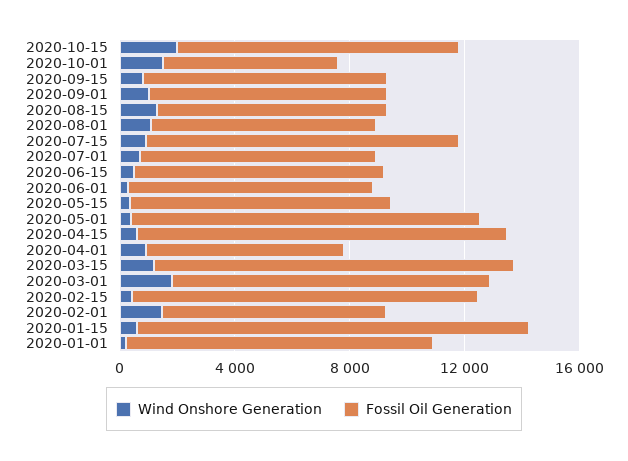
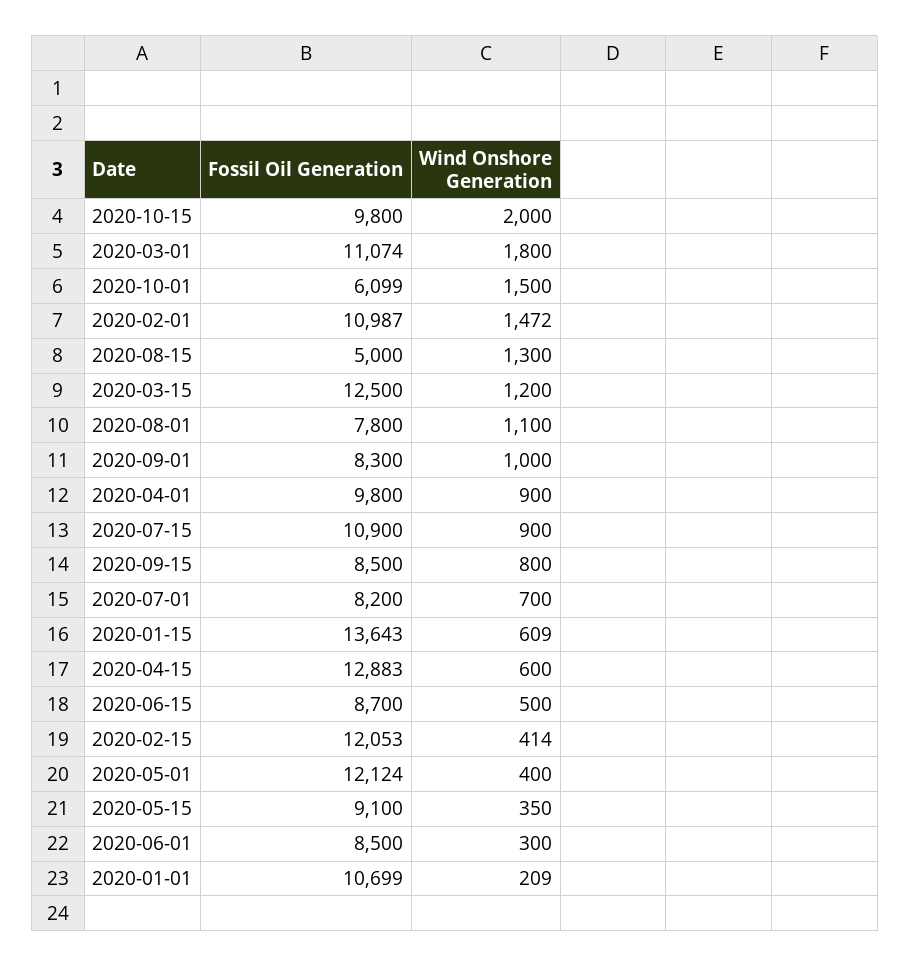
  {
    "Wind Onshore Generation": {
      "2020-10-15": 2000,
      "2020-10-01": 1500,
      "2020-09-15": 800,
      "2020-09-01": 1000,
      "2020-08-15": 1300,
      "2020-08-01": 1100,
      "2020-07-15": 900,
      "2020-07-01": 700,
      "2020-06-15": 500,
      "2020-06-01": 300,
      "2020-05-15": 350,
      "2020-05-01": 400,
      "2020-04-15": 600,
      "2020-04-01": 900,
      "2020-03-15": 1200,
      "2020-03-01": 1800,
      "2020-02-15": 414,
      "2020-02-01": 1472,
      "2020-01-15": 609,
      "2020-01-01": 209
    },
    "Fossil Oil Generation": {
      "2020-10-15": 9800,
      "2020-10-01": 6099,
      "2020-09-15": 8500,
      "2020-09-01": 8300,
-     "2020-08-15": 8000,
+     "2020-08-15": 5000,
      "2020-08-01": 7800,
      "2020-07-15": 10900,
      "2020-07-01": 8200,
      "2020-06-15": 8700,
      "2020-06-01": 8500,
      "2020-05-15": 9100,
      "2020-05-01": 12124,
      "2020-04-15": 12883,
-     "2020-04-01": 7000,
+     "2020-04-01": 9800,
      "2020-03-15": 12500,
      "2020-03-01": 11074,
      "2020-02-15": 12053,
-     "2020-02-01": 8000,
+     "2020-02-01": 10987,
      "2020-01-15": 13643,
      "2020-01-01": 10699
    }
  }

